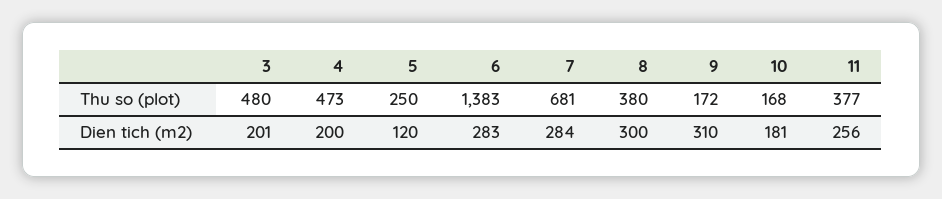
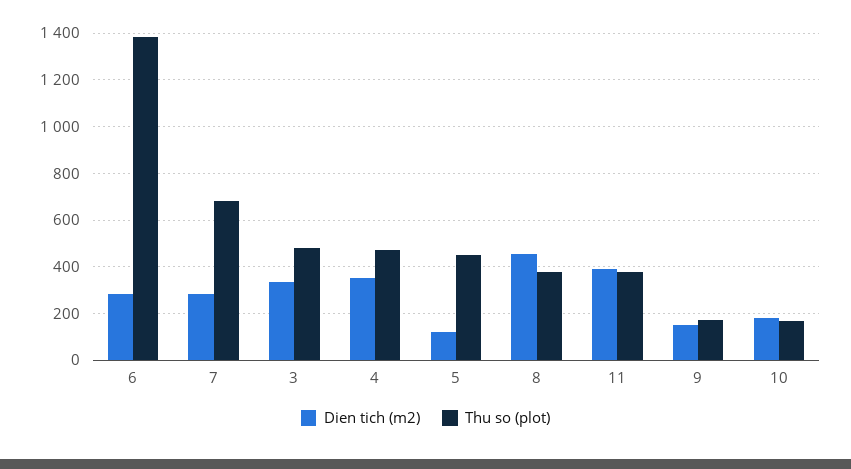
  {
    "Thu so (plot)": {
      "3": 480,
      "4": 473,
-     "5": 250,
+     "5": 450,
      "6": 1383,
      "7": 681,
      "8": 380,
      "9": 172,
      "10": 168,
      "11": 377
    },
    "Dien tich (m2)": {
-     "3": 201,
+     "3": 350,
-     "4": 200,
+     "4": 350,
      "5": 120,
      "6": 283,
      "7": 284,
-     "8": 300,
+     "8": 450,
-     "9": 310,
+     "9": 150,
      "10": 181,
-     "11": 256
+     "11": 400
    }
  }

